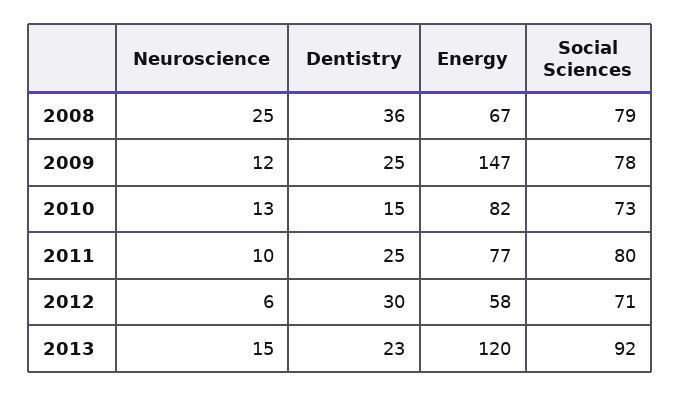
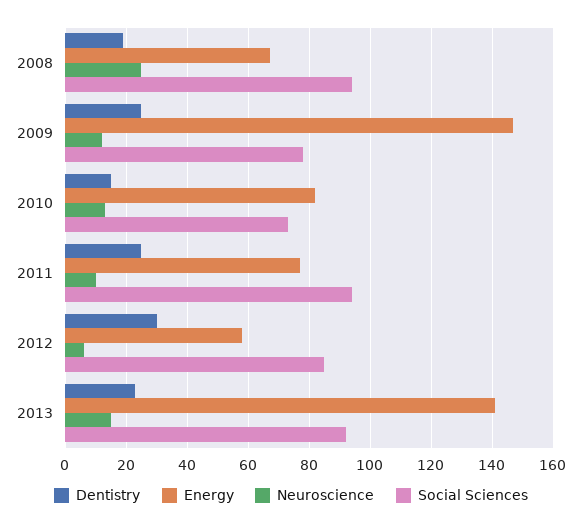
  {
    "Neuroscience": {
      "2008": 25,
      "2009": 12,
      "2010": 13,
      "2011": 10,
      "2012": 6,
      "2013": 15
    },
    "Dentistry": {
-     "2008": 36,
+     "2008": 20,
      "2009": 25,
      "2010": 15,
      "2011": 25,
      "2012": 30,
      "2013": 23
    },
    "Energy": {
      "2008": 67,
      "2009": 147,
      "2010": 82,
      "2011": 77,
      "2012": 58,
-     "2013": 120
+     "2013": 140
    },
    "Social Sciences": {
-     "2008": 79,
+     "2008": 95,
      "2009": 78,
      "2010": 73,
-     "2011": 80,
+     "2011": 95,
-     "2012": 71,
+     "2012": 85,
      "2013": 92
    }
  }

